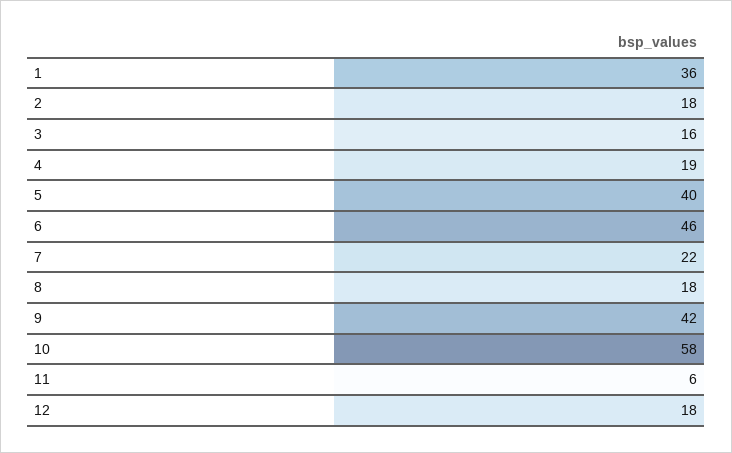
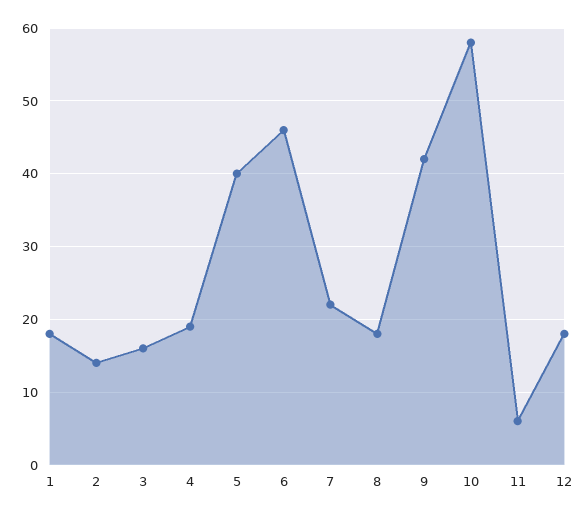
  {
-   "1": 36,
+   "1": 18,
-   "2": 18,
+   "2": 14,
    "3": 16,
    "4": 19,
    "5": 40,
    "6": 46,
    "7": 22,
    "8": 18,
    "9": 42,
    "10": 58,
    "11": 6,
    "12": 18
  }

